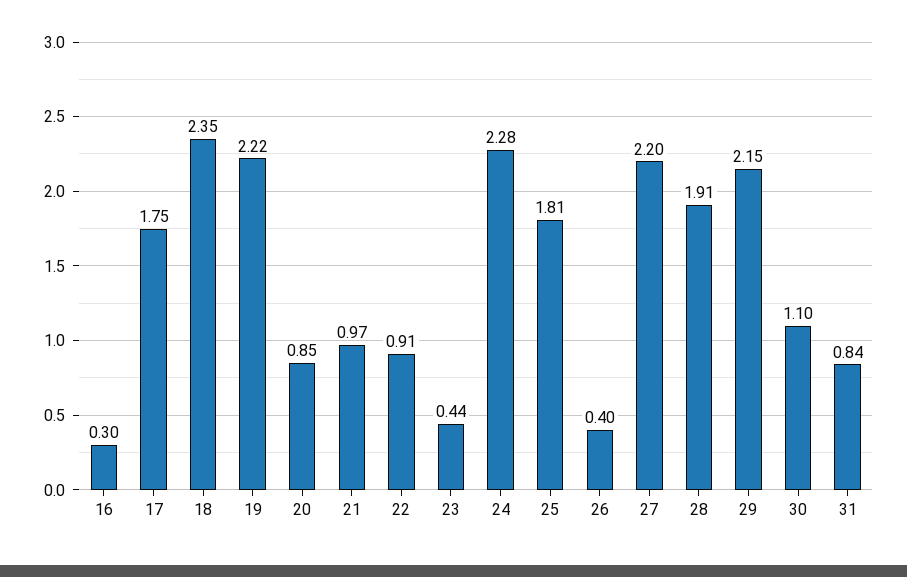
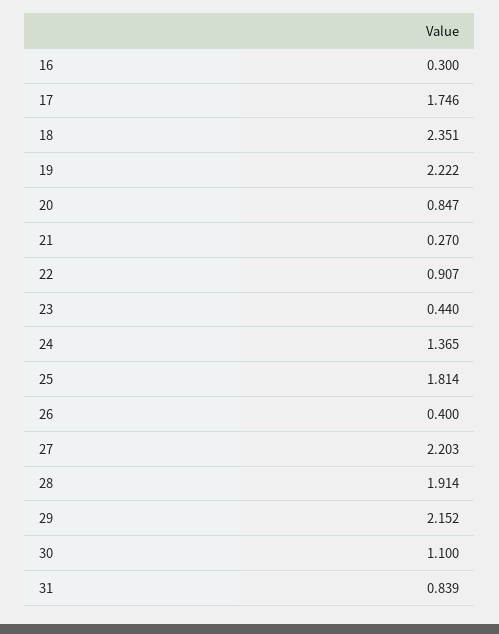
  {
    "16": 0.3,
    "17": 1.746,
    "18": 2.351,
    "19": 2.222,
    "20": 0.847,
-   "21": 0.97,
+   "21": 0.27,
    "22": 0.907,
    "23": 0.44,
-   "24": 2.28,
+   "24": 1.365,
    "25": 1.814,
    "26": 0.4,
    "27": 2.203,
    "28": 1.914,
    "29": 2.152,
    "30": 1.1,
    "31": 0.839
  }

